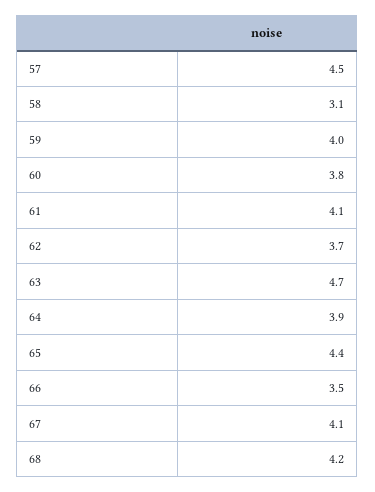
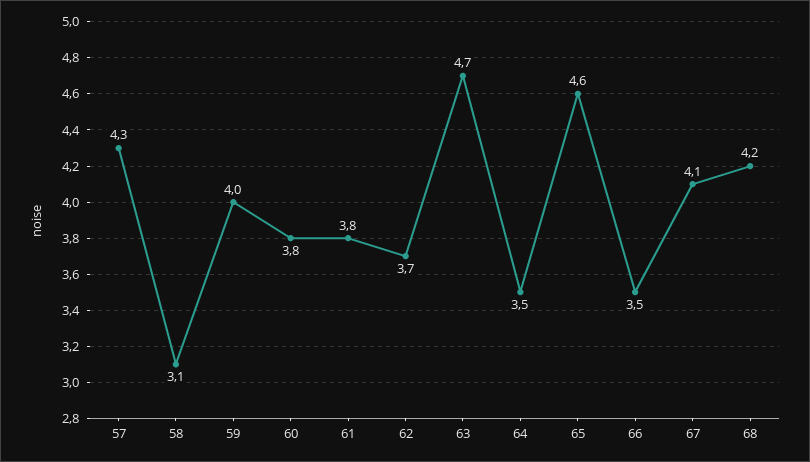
  {
-   "57": 4.5,
+   "57": 4.3,
    "58": 3.1,
    "59": 4,
    "60": 3.8,
-   "61": 4.1,
+   "61": 3.8,
    "62": 3.7,
    "63": 4.7,
-   "64": 3.9,
+   "64": 3.5,
-   "65": 4.4,
+   "65": 4.6,
    "66": 3.5,
    "67": 4.1,
    "68": 4.2
  }

